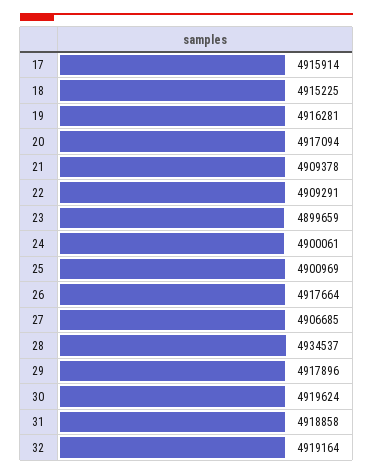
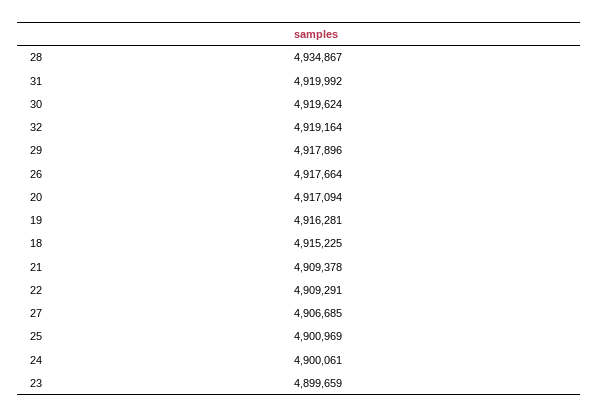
  {
-   "17": 4915914,
    "18": 4915225,
    "19": 4916281,
    "20": 4917094,
    "21": 4909378,
    "22": 4909291,
    "23": 4899659,
    "24": 4900061,
    "25": 4900969,
    "26": 4917664,
    "27": 4906685,
-   "28": 4934537,
+   "28": 4934867,
    "29": 4917896,
    "30": 4919624,
-   "31": 4918858,
+   "31": 4919992,
    "32": 4919164
  }

